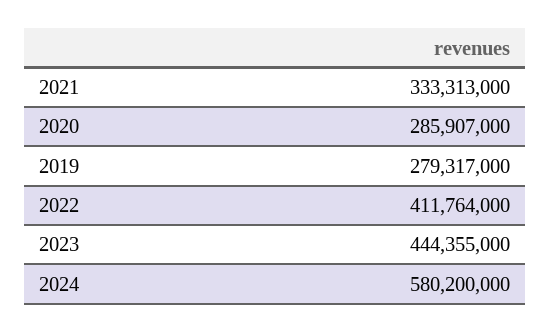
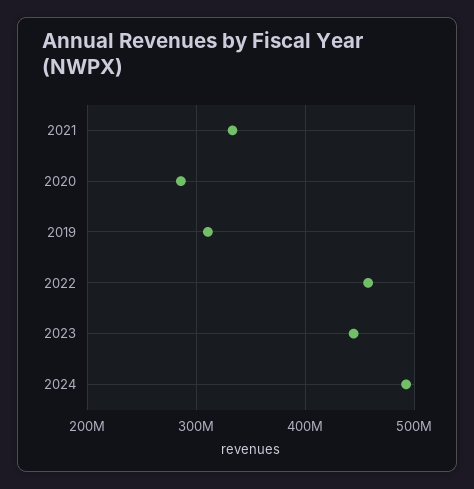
  {
    "2021": 333313000,
    "2020": 285907000,
-   "2019": 279317000,
+   "2019": 310000000,
-   "2022": 411764000,
+   "2022": 460000000,
    "2023": 444355000,
-   "2024": 580200000
+   "2024": 490000000
  }

